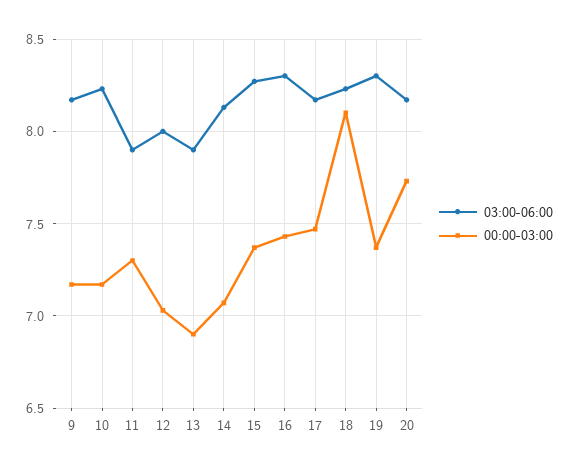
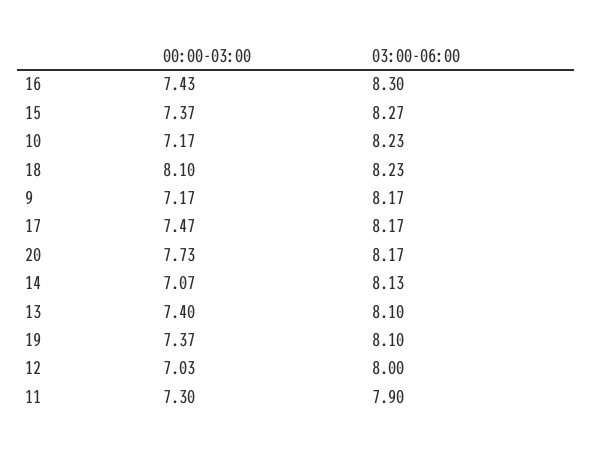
  {
    "03:00-06:00": {
      "9": 8.17,
      "10": 8.23,
      "11": 7.9,
      "12": 8,
-     "13": 7.9,
+     "13": 8.1,
      "14": 8.13,
      "15": 8.27,
      "16": 8.3,
      "17": 8.17,
      "18": 8.23,
-     "19": 8.3,
+     "19": 8.1,
      "20": 8.17
    },
    "00:00-03:00": {
      "9": 7.17,
      "10": 7.17,
      "11": 7.3,
      "12": 7.03,
-     "13": 6.9,
+     "13": 7.4,
      "14": 7.07,
      "15": 7.37,
      "16": 7.43,
      "17": 7.47,
      "18": 8.1,
      "19": 7.37,
      "20": 7.73
    }
  }

